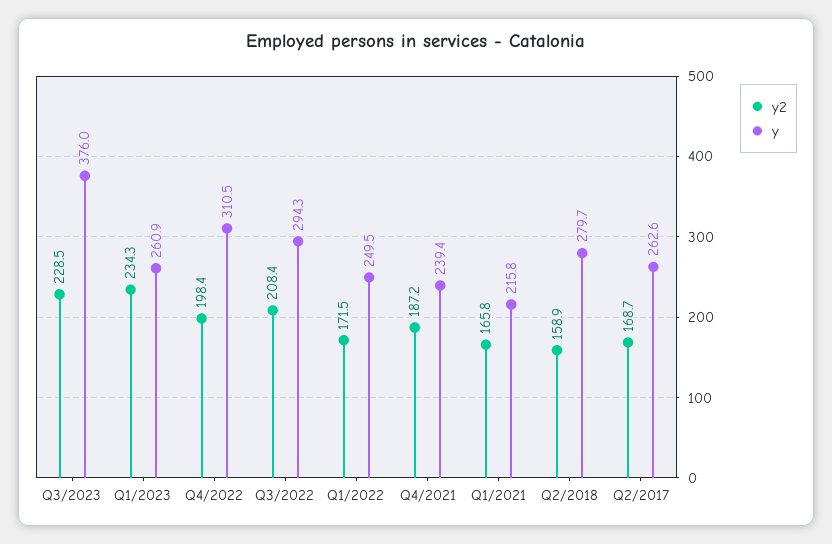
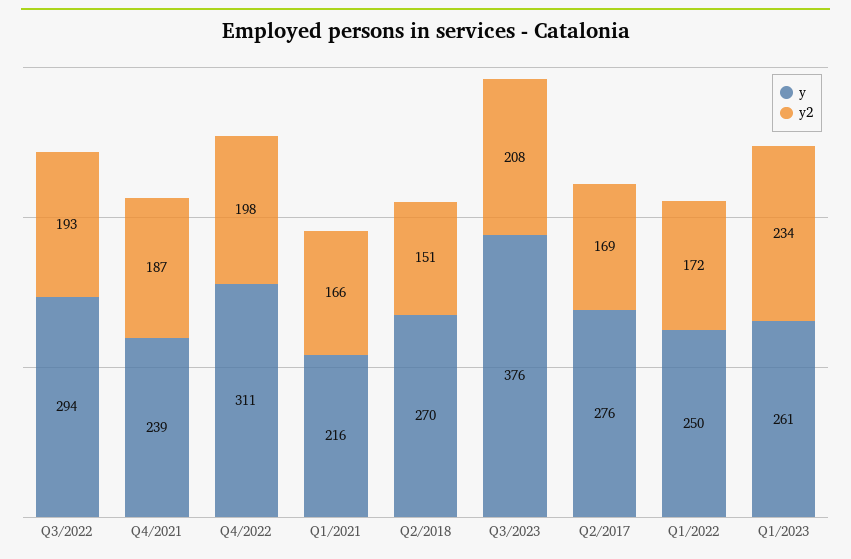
  {
    "y2": {
-     "Q3/2023": 228.5,
+     "Q3/2023": 208,
      "Q1/2023": 234.3,
      "Q4/2022": 198.4,
-     "Q3/2022": 208.4,
+     "Q3/2022": 193,
      "Q1/2022": 171.5,
      "Q4/2021": 187.2,
      "Q1/2021": 165.8,
-     "Q2/2018": 158.9,
+     "Q2/2018": 151,
      "Q2/2017": 168.7
    },
    "y": {
      "Q3/2023": 376,
      "Q1/2023": 260.9,
      "Q4/2022": 310.5,
      "Q3/2022": 294.3,
      "Q1/2022": 249.5,
      "Q4/2021": 239.4,
      "Q1/2021": 215.8,
-     "Q2/2018": 279.7,
+     "Q2/2018": 270,
-     "Q2/2017": 262.6
+     "Q2/2017": 276
    }
  }

